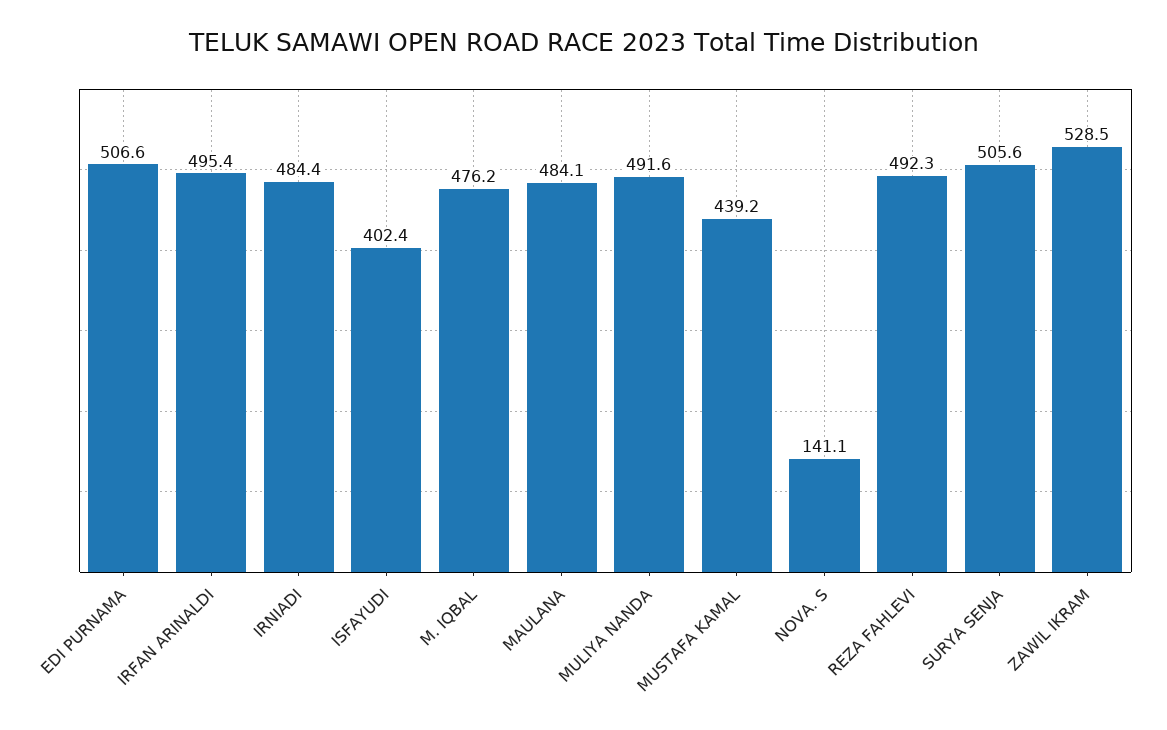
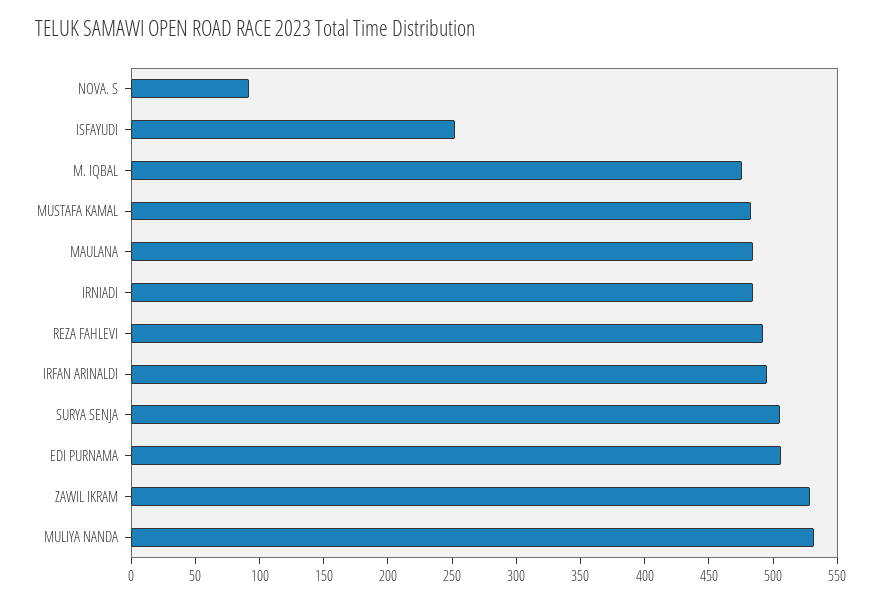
  {
    "EDI PURNAMA": 506.6,
    "IRFAN ARINALDI": 495.4,
    "IRNIADI": 484.4,
-   "ISFAYUDI": 402.4,
+   "ISFAYUDI": 250,
    "M. IQBAL": 476.2,
    "MAULANA": 484.1,
-   "MULIYA NANDA": 491.6,
+   "MULIYA NANDA": 530,
-   "MUSTAFA KAMAL": 439.2,
+   "MUSTAFA KAMAL": 480,
-   "NOVA. S": 141.1,
+   "NOVA. S": 90,
    "REZA FAHLEVI": 492.3,
    "SURYA SENJA": 505.6,
    "ZAWIL IKRAM": 528.5
  }

